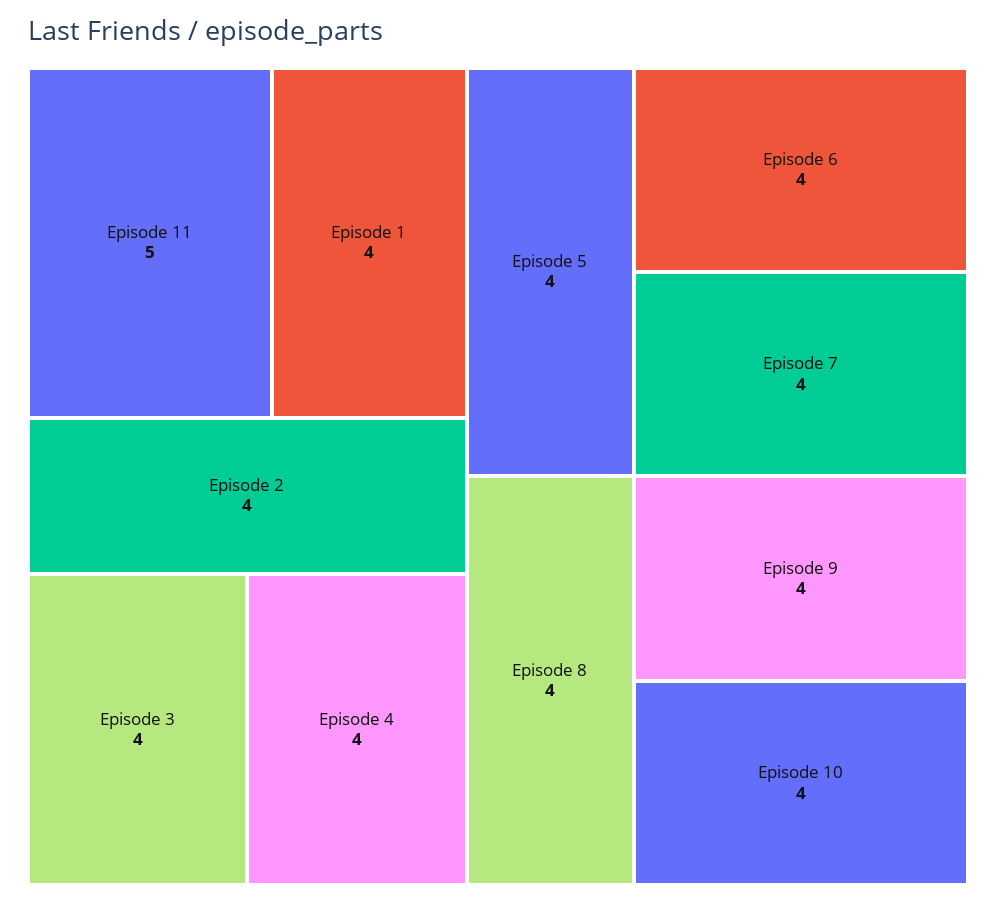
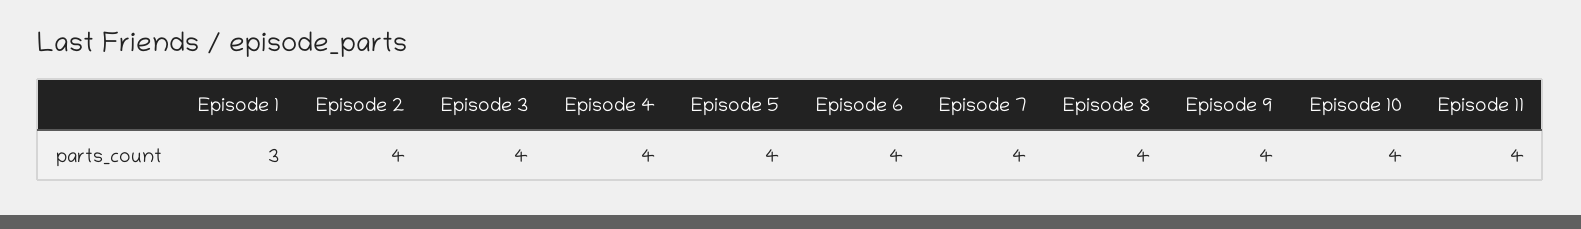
  {
-   "Episode 11": 5,
+   "Episode 11": 4,
-   "Episode 1": 4,
+   "Episode 1": 3,
    "Episode 2": 4,
    "Episode 3": 4,
    "Episode 4": 4,
    "Episode 5": 4,
    "Episode 6": 4,
    "Episode 7": 4,
    "Episode 8": 4,
    "Episode 9": 4,
    "Episode 10": 4
  }

